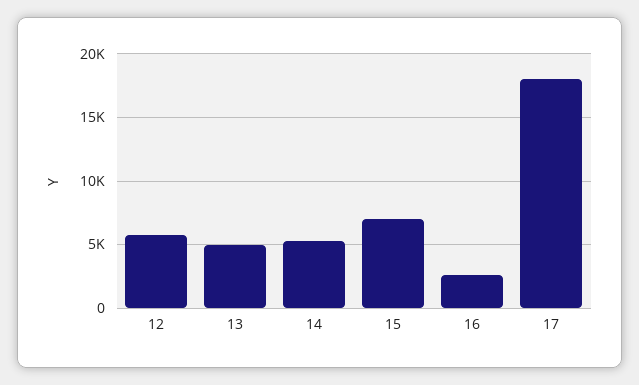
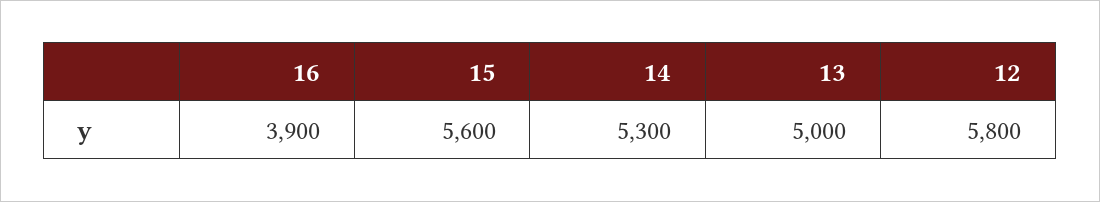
  {
    "12": 5800,
    "13": 5000,
    "14": 5300,
-   "15": 7000,
+   "15": 5600,
-   "16": 2500,
+   "16": 3900
-   "17": 18000
  }

